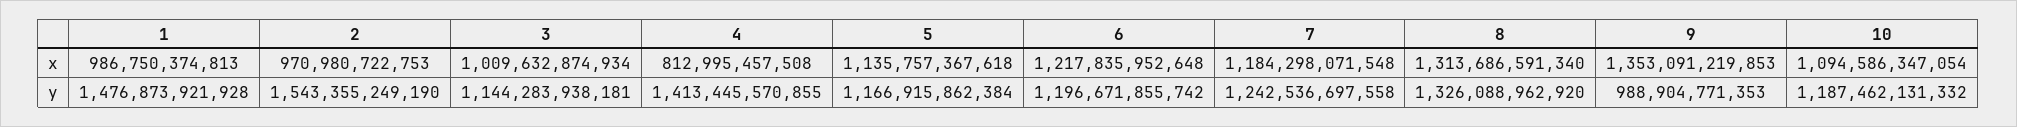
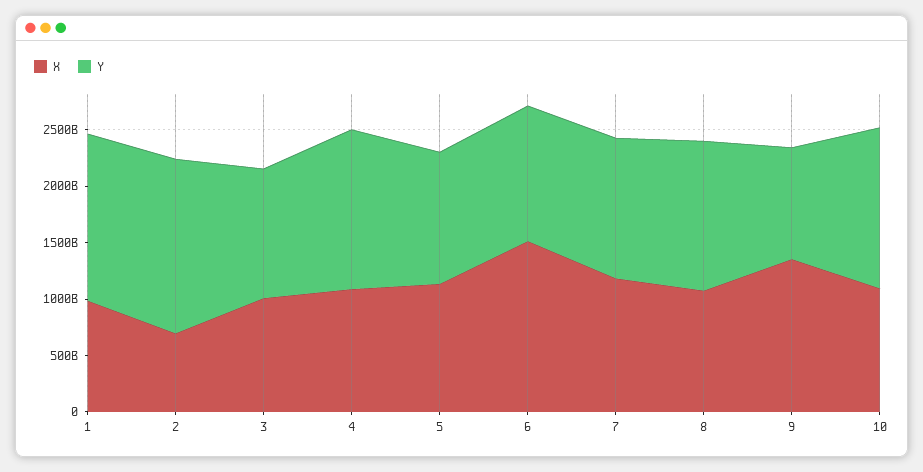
  {
    "x": {
      "1": 986750374813,
-     "2": 970980722753,
+     "2": 700000000000,
      "3": 1009632874934,
-     "4": 812995457508,
+     "4": 1100000000000,
      "5": 1135757367618,
-     "6": 1217835952648,
+     "6": 1500000000000,
      "7": 1184298071548,
-     "8": 1313686591340,
+     "8": 1100000000000,
      "9": 1353091219853,
      "10": 1094586347054
    },
    "y": {
      "1": 1476873921928,
      "2": 1543355249190,
      "3": 1144283938181,
      "4": 1413445570855,
      "5": 1166915862384,
      "6": 1196671855742,
      "7": 1242536697558,
      "8": 1326088962920,
      "9": 988904771353,
-     "10": 1187462131332
+     "10": 1400000000000
    }
  }

